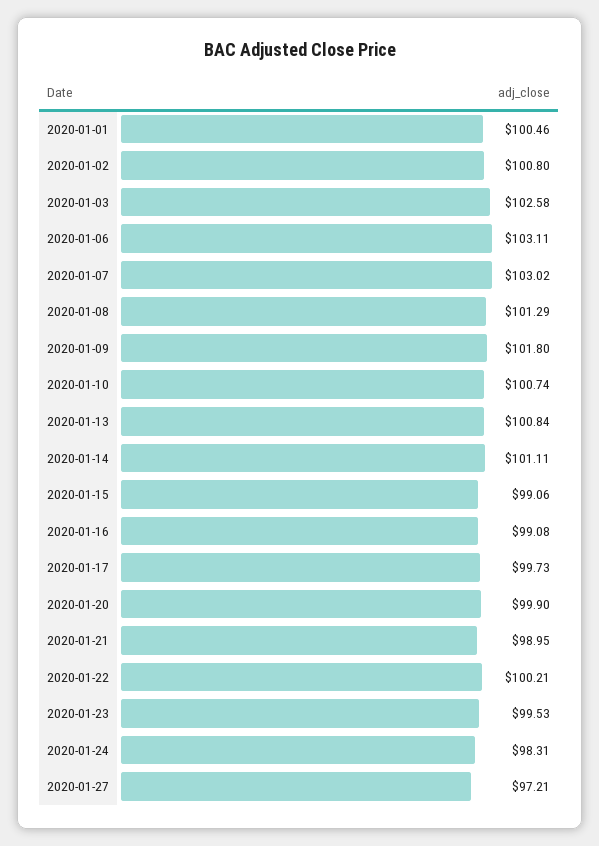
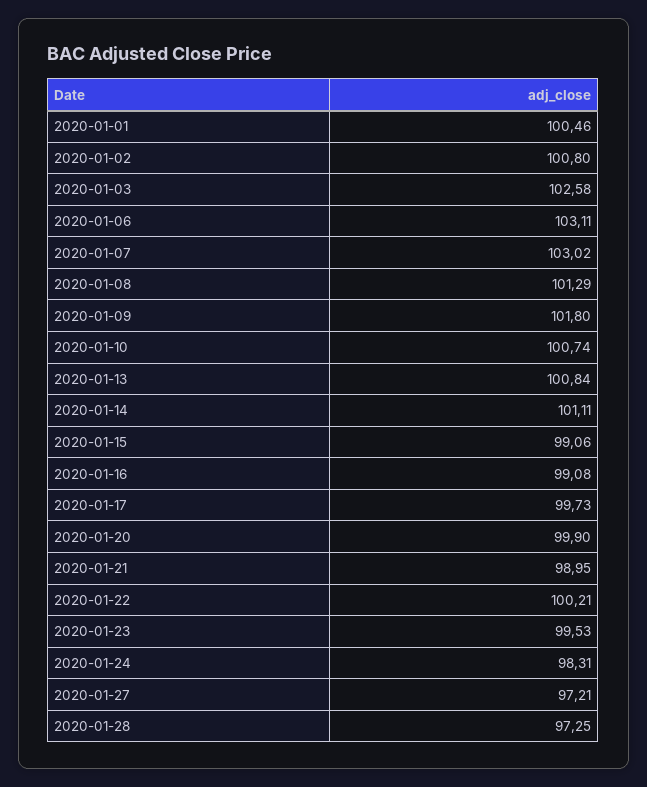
  {
    "2020-01-01": 100.46,
    "2020-01-02": 100.8,
    "2020-01-03": 102.58,
    "2020-01-06": 103.11,
    "2020-01-07": 103.02,
    "2020-01-08": 101.29,
    "2020-01-09": 101.8,
    "2020-01-10": 100.74,
    "2020-01-13": 100.84,
    "2020-01-14": 101.11,
    "2020-01-15": 99.06,
    "2020-01-16": 99.08,
    "2020-01-17": 99.73,
    "2020-01-20": 99.9,
    "2020-01-21": 98.95,
    "2020-01-22": 100.21,
    "2020-01-23": 99.53,
    "2020-01-24": 98.31,
-   "2020-01-27": 97.21
+   "2020-01-27": 97.21,
+   "2020-01-28": 97.25
  }

